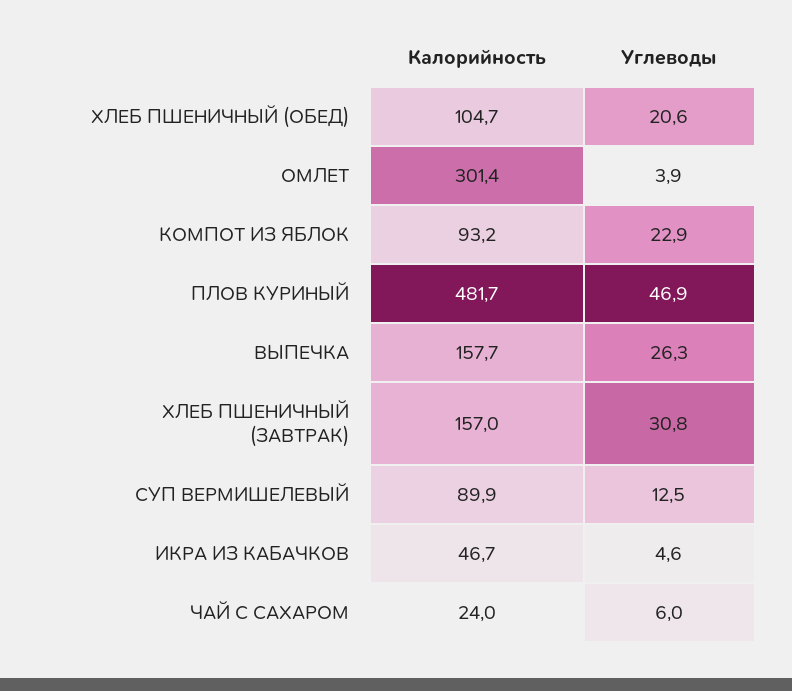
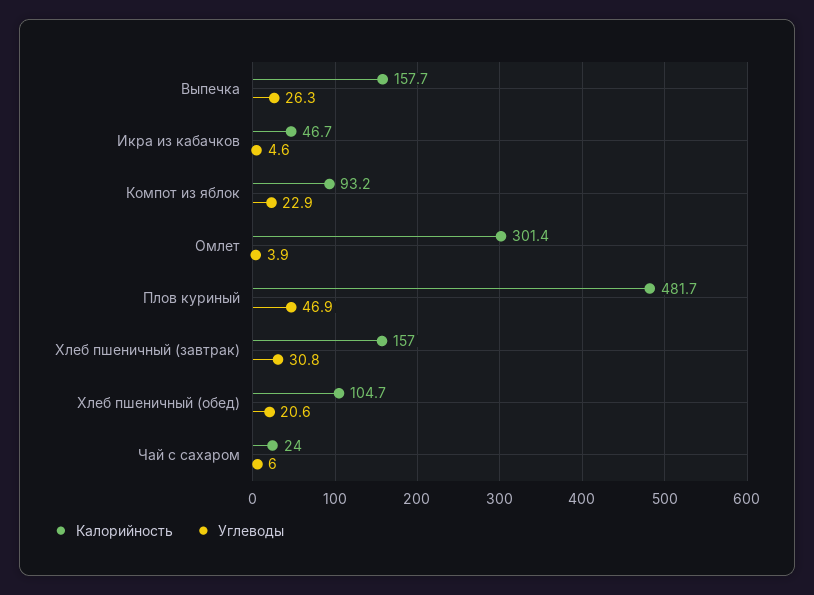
  {
    "Калорийность": {
      "ХЛЕБ ПШЕНИЧНЫЙ (ОБЕД)": 104.7,
      "ОМЛЕТ": 301.4,
      "КОМПОТ ИЗ ЯБЛОК": 93.2,
      "ПЛОВ КУРИНЫЙ": 481.7,
      "ВЫПЕЧКА": 157.7,
      "ХЛЕБ ПШЕНИЧНЫЙ (ЗАВТРАК)": 157,
-     "СУП ВЕРМИШЕЛЕВЫЙ": 89.9,
      "ИКРА ИЗ КАБАЧКОВ": 46.7,
      "ЧАЙ С САХАРОМ": 24
    },
    "Углеводы": {
      "ХЛЕБ ПШЕНИЧНЫЙ (ОБЕД)": 20.6,
      "ОМЛЕТ": 3.9,
      "КОМПОТ ИЗ ЯБЛОК": 22.9,
      "ПЛОВ КУРИНЫЙ": 46.9,
      "ВЫПЕЧКА": 26.3,
      "ХЛЕБ ПШЕНИЧНЫЙ (ЗАВТРАК)": 30.8,
-     "СУП ВЕРМИШЕЛЕВЫЙ": 12.5,
      "ИКРА ИЗ КАБАЧКОВ": 4.6,
      "ЧАЙ С САХАРОМ": 6
    }
  }

